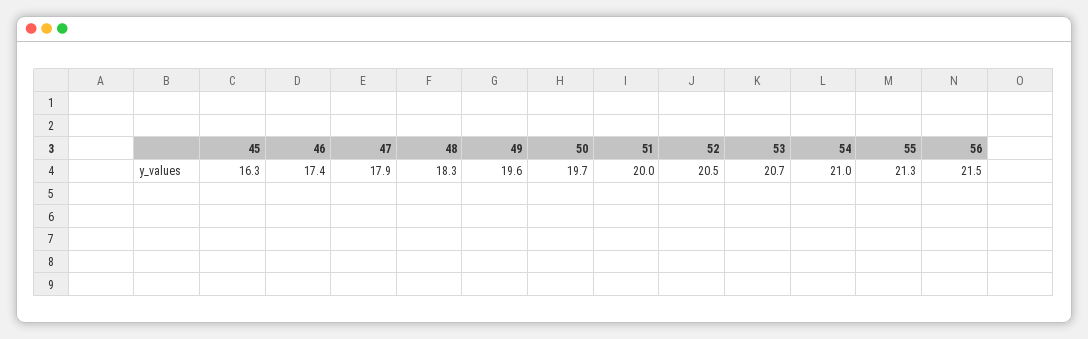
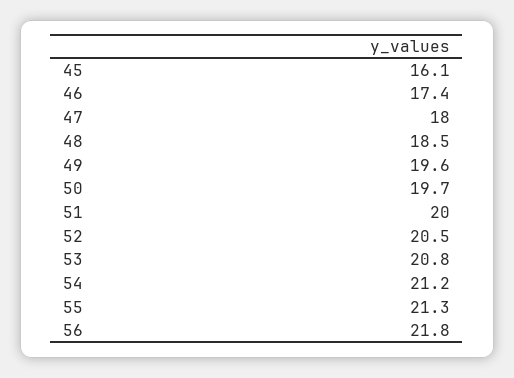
  {
-   "45": 16.3,
+   "45": 16.1,
    "46": 17.4,
-   "47": 17.9,
+   "47": 18,
-   "48": 18.3,
+   "48": 18.5,
    "49": 19.6,
    "50": 19.7,
    "51": 20,
    "52": 20.5,
-   "53": 20.7,
+   "53": 20.8,
-   "54": 21,
+   "54": 21.2,
    "55": 21.3,
-   "56": 21.5
+   "56": 21.8
  }

